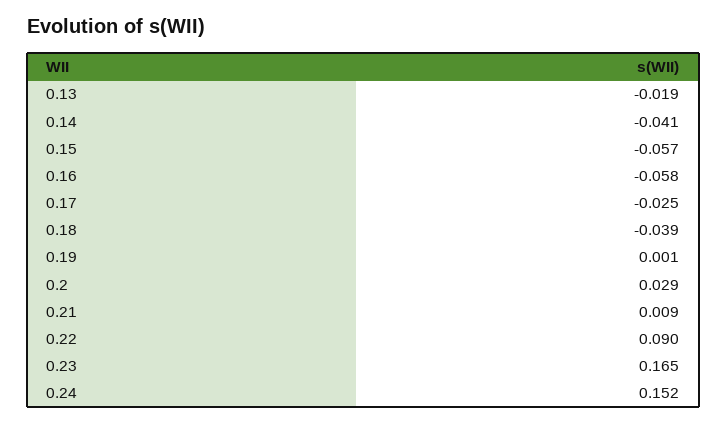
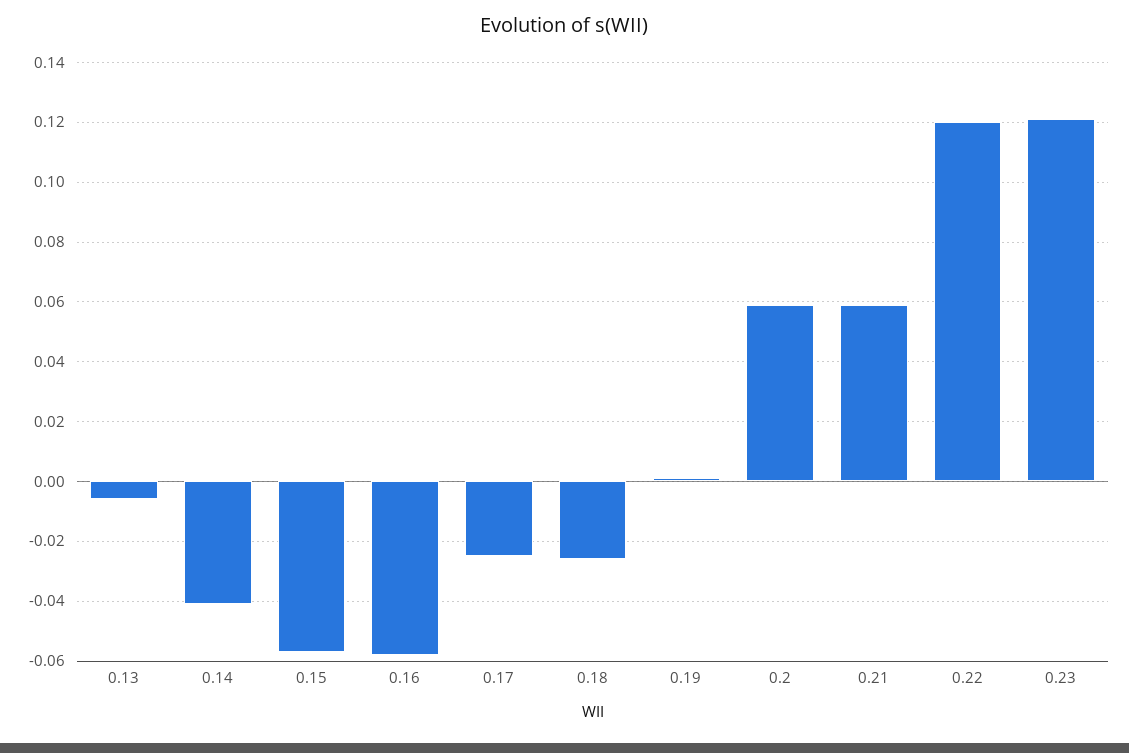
  {
-   "0.13": -0.019,
+   "0.13": -0.005,
    "0.14": -0.041,
    "0.15": -0.057,
    "0.16": -0.058,
    "0.17": -0.025,
-   "0.18": -0.039,
+   "0.18": -0.025,
    "0.19": 0.001,
-   "0.2": 0.029,
+   "0.2": 0.06,
-   "0.21": 0.009,
+   "0.21": 0.06,
-   "0.22": 0.09,
+   "0.22": 0.12,
-   "0.23": 0.165,
+   "0.23": 0.12
-   "0.24": 0.152
  }

